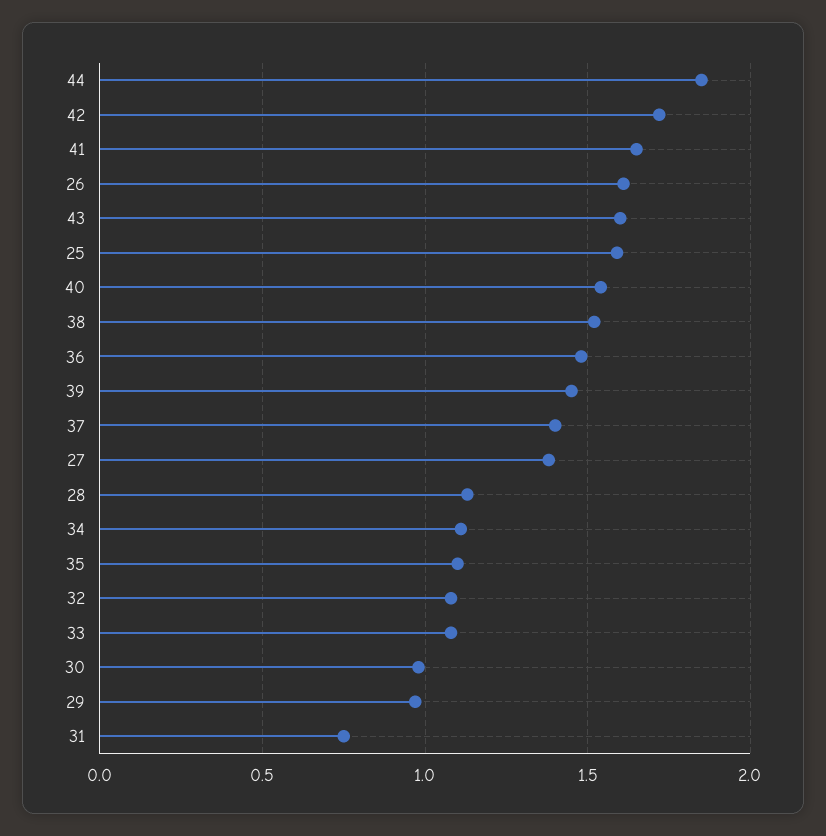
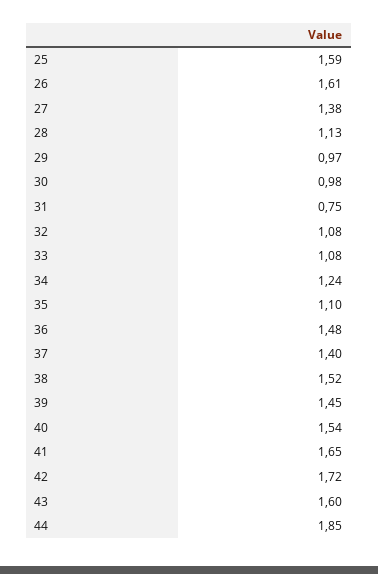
  {
    "44": 1.85,
    "42": 1.72,
    "41": 1.65,
    "26": 1.61,
    "43": 1.6,
    "25": 1.59,
    "40": 1.54,
    "38": 1.52,
    "36": 1.48,
    "39": 1.45,
    "37": 1.4,
    "27": 1.38,
    "28": 1.13,
-   "34": 1.1,
+   "34": 1.24,
    "35": 1.1,
    "32": 1.08,
    "33": 1.08,
    "30": 0.98,
    "29": 0.97,
    "31": 0.75
  }

